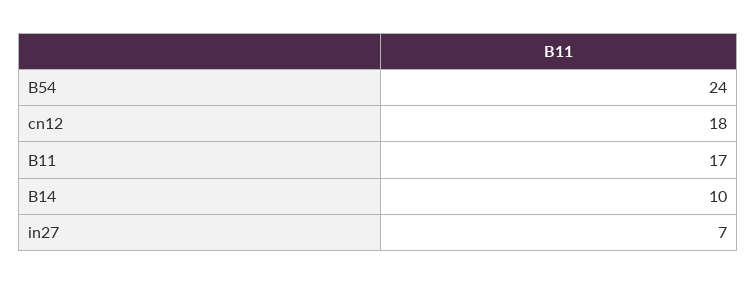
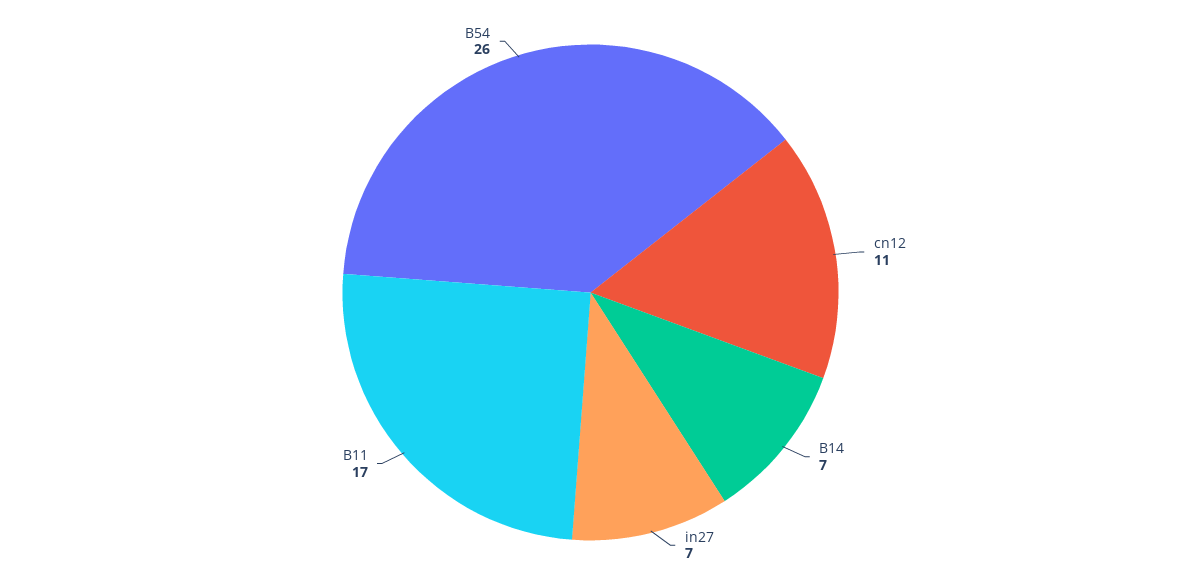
  {
-   "B54": 24,
+   "B54": 26,
-   "cn12": 18,
+   "cn12": 11,
    "B11": 17,
-   "B14": 10,
+   "B14": 7,
    "in27": 7
  }

